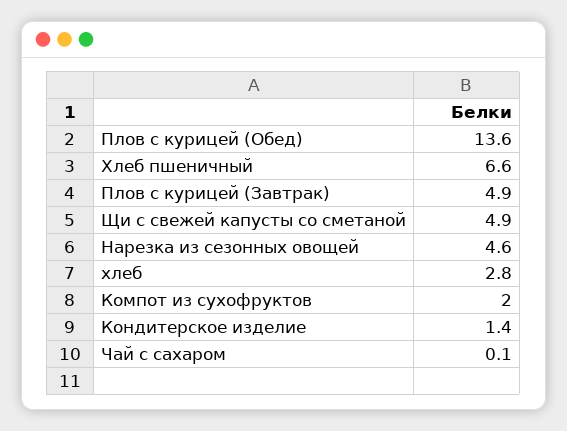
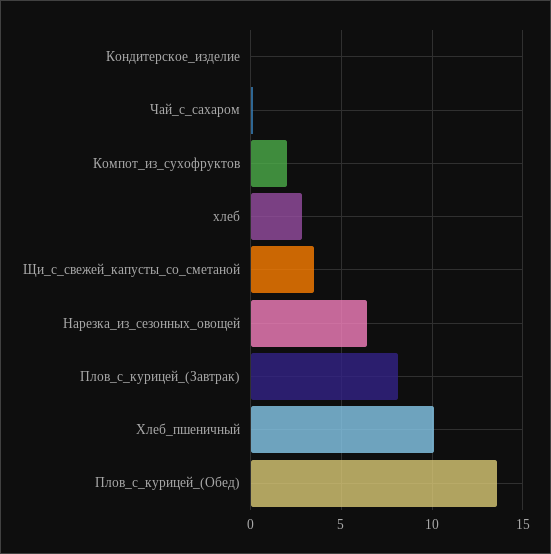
  {
    "Плов с курицей (Обед)": 13.6,
-   "Хлеб пшеничный": 6.6,
+   "Хлеб пшеничный": 10,
-   "Плов с курицей (Завтрак)": 4.9,
+   "Плов с курицей (Завтрак)": 8,
-   "Щи с свежей капусты со сметаной": 4.9,
+   "Щи с свежей капусты со сметаной": 3.5,
-   "Нарезка из сезонных овощей": 4.6,
+   "Нарезка из сезонных овощей": 6.5,
    "хлеб": 2.8,
    "Компот из сухофруктов": 2,
-   "Кондитерское изделие": 1.4,
+   "Кондитерское изделие": 0,
    "Чай с сахаром": 0.1
  }

